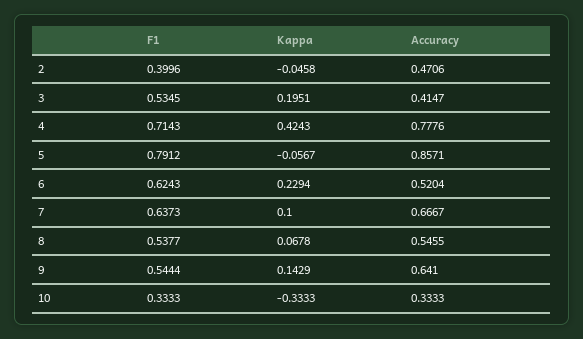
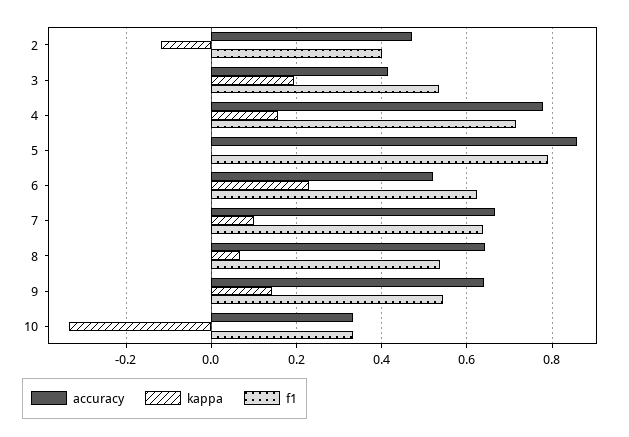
  {
    "F1": {
      "2": 0.3996,
      "3": 0.5345,
      "4": 0.7143,
      "5": 0.7912,
      "6": 0.6243,
      "7": 0.6373,
      "8": 0.5377,
      "9": 0.5444,
      "10": 0.3333
    },
    "Kappa": {
-     "2": -0.0458,
+     "2": -0.12,
      "3": 0.1951,
-     "4": 0.4243,
+     "4": 0.16,
-     "5": -0.0567,
+     "5": 0,
      "6": 0.2294,
      "7": 0.1,
      "8": 0.0678,
      "9": 0.1429,
      "10": -0.3333
    },
    "Accuracy": {
      "2": 0.4706,
      "3": 0.4147,
      "4": 0.7776,
      "5": 0.8571,
      "6": 0.5204,
      "7": 0.6667,
-     "8": 0.5455,
+     "8": 0.64,
      "9": 0.641,
      "10": 0.3333
    }
  }

